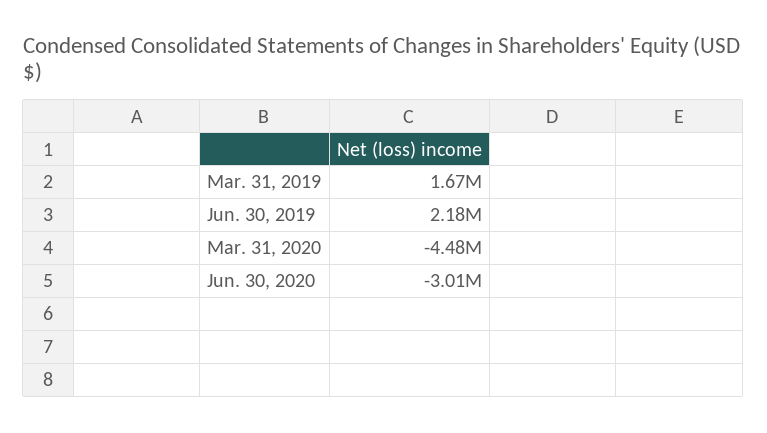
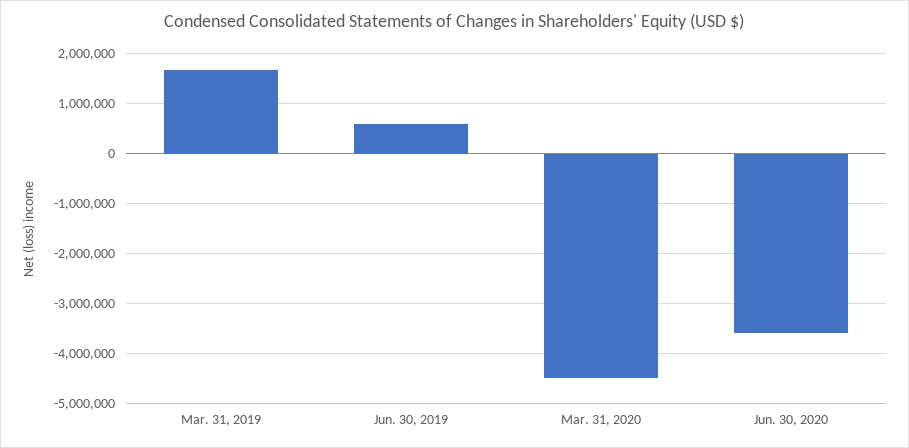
  {
    "Mar. 31, 2019": 1670000,
-   "Jun. 30, 2019": 2180000,
+   "Jun. 30, 2019": 600000,
    "Mar. 31, 2020": -4480000,
-   "Jun. 30, 2020": -3010000
+   "Jun. 30, 2020": -3600000
  }

